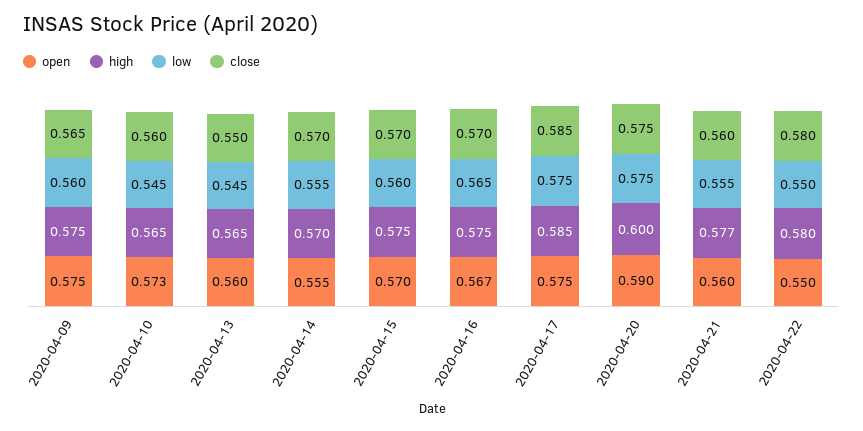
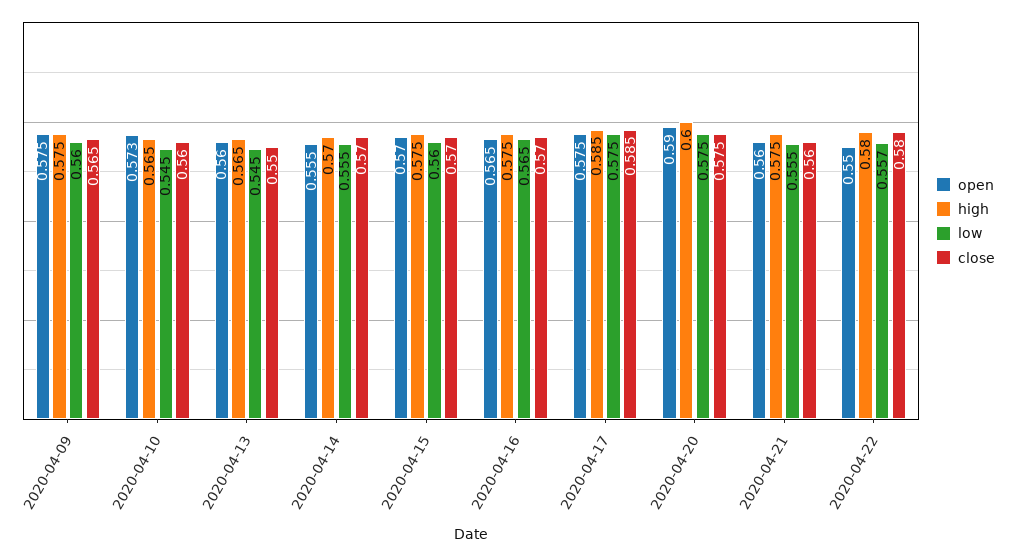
  {
    "open": {
      "2020-04-09": 0.575,
      "2020-04-10": 0.573,
      "2020-04-13": 0.56,
      "2020-04-14": 0.555,
      "2020-04-15": 0.57,
-     "2020-04-16": 0.567,
+     "2020-04-16": 0.565,
      "2020-04-17": 0.575,
      "2020-04-20": 0.59,
      "2020-04-21": 0.56,
      "2020-04-22": 0.55
    },
    "high": {
      "2020-04-09": 0.575,
      "2020-04-10": 0.565,
      "2020-04-13": 0.565,
      "2020-04-14": 0.57,
      "2020-04-15": 0.575,
      "2020-04-16": 0.575,
      "2020-04-17": 0.585,
      "2020-04-20": 0.6,
-     "2020-04-21": 0.577,
+     "2020-04-21": 0.575,
      "2020-04-22": 0.58
    },
    "low": {
      "2020-04-09": 0.56,
      "2020-04-10": 0.545,
      "2020-04-13": 0.545,
      "2020-04-14": 0.555,
      "2020-04-15": 0.56,
      "2020-04-16": 0.565,
      "2020-04-17": 0.575,
      "2020-04-20": 0.575,
      "2020-04-21": 0.555,
-     "2020-04-22": 0.55
+     "2020-04-22": 0.557
    },
    "close": {
      "2020-04-09": 0.565,
      "2020-04-10": 0.56,
      "2020-04-13": 0.55,
      "2020-04-14": 0.57,
      "2020-04-15": 0.57,
      "2020-04-16": 0.57,
      "2020-04-17": 0.585,
      "2020-04-20": 0.575,
      "2020-04-21": 0.56,
      "2020-04-22": 0.58
    }
  }

